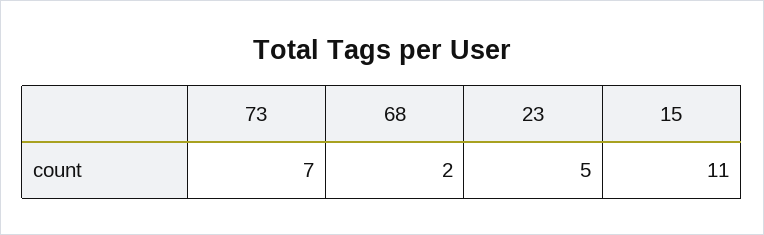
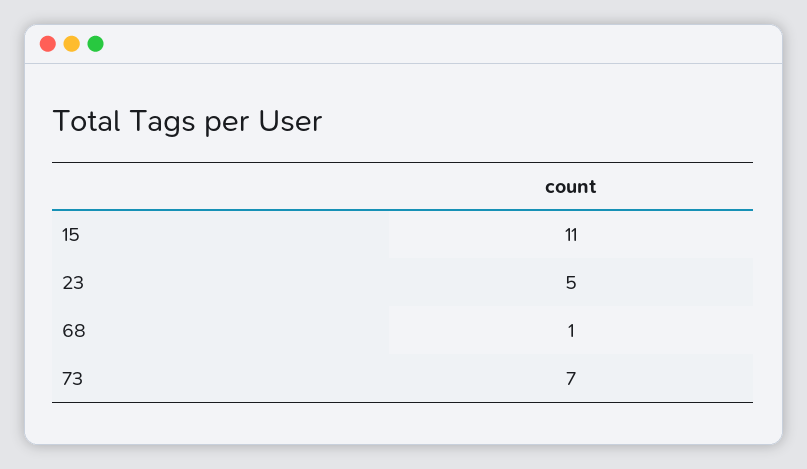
  {
    "73": 7,
-   "68": 2,
+   "68": 1,
    "23": 5,
    "15": 11
  }

